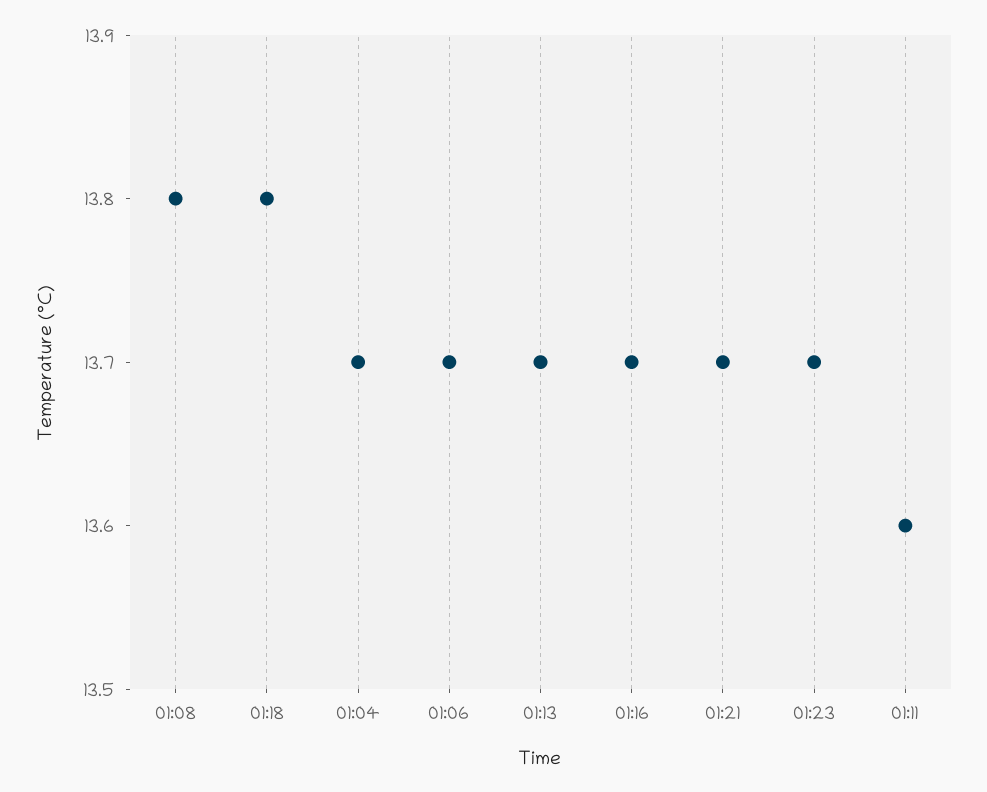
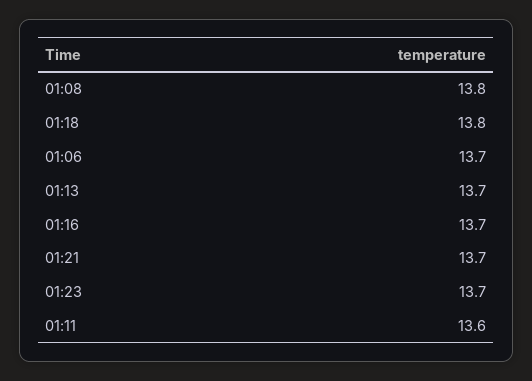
  {
    "01:08": 13.8,
    "01:18": 13.8,
-   "01:04": 13.7,
    "01:06": 13.7,
    "01:13": 13.7,
    "01:16": 13.7,
    "01:21": 13.7,
    "01:23": 13.7,
    "01:11": 13.6
  }

